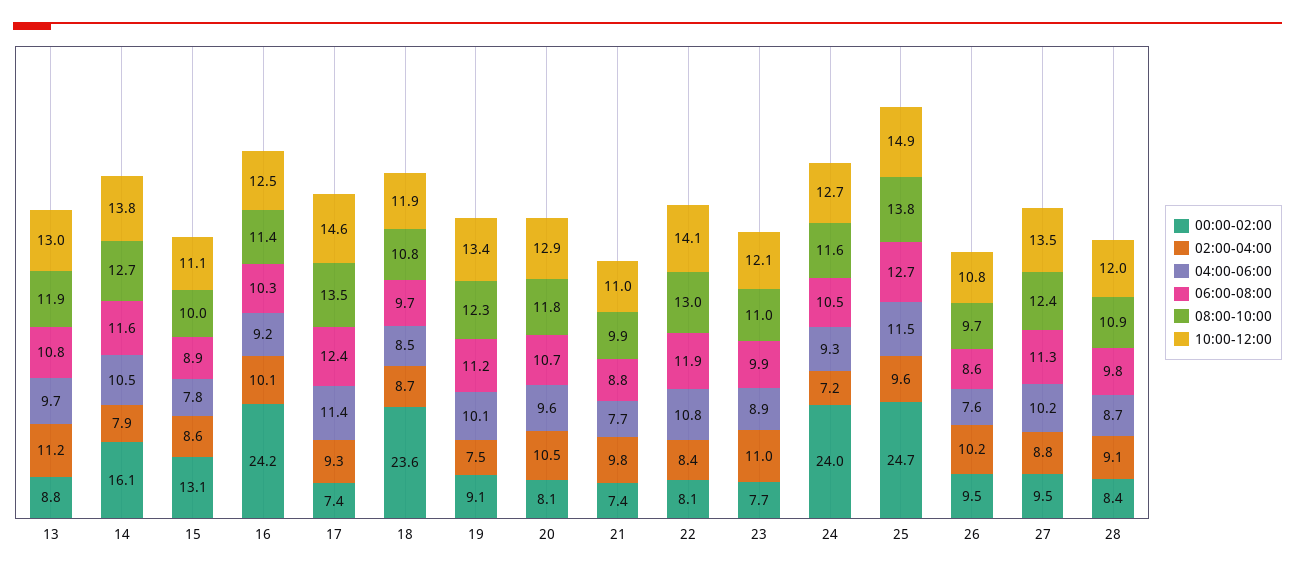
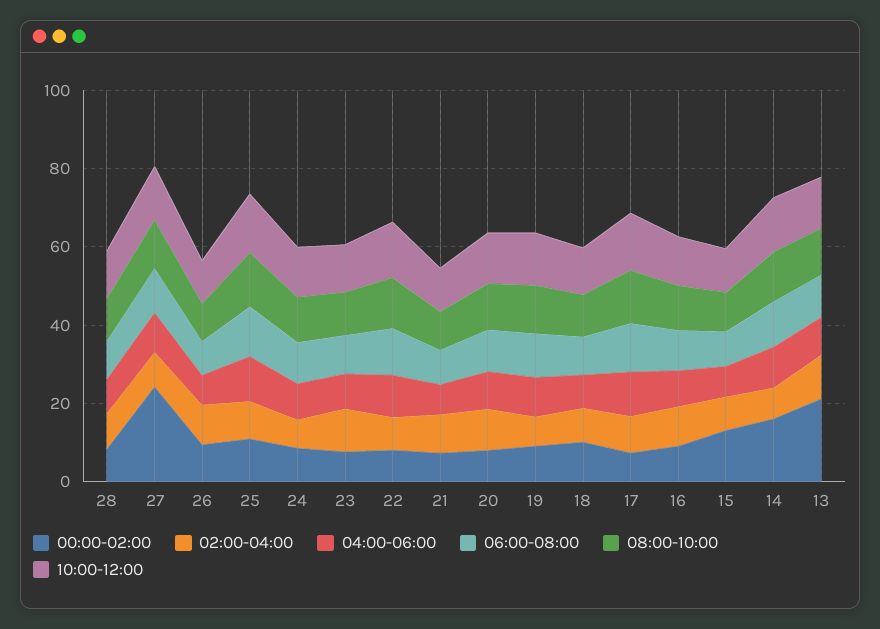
  {
    "00:00-02:00": {
-     "13": 8.8,
+     "13": 20,
      "14": 16.1,
      "15": 13.1,
-     "16": 24.2,
+     "16": 10,
      "17": 7.4,
-     "18": 23.6,
+     "18": 10,
      "19": 9.1,
      "20": 8.1,
      "21": 7.4,
      "22": 8.1,
      "23": 7.7,
-     "24": 24,
+     "24": 10,
-     "25": 24.7,
+     "25": 10,
      "26": 9.5,
-     "27": 9.5,
+     "27": 25,
      "28": 8.4
    },
    "02:00-04:00": {
      "13": 11.2,
      "14": 7.9,
      "15": 8.6,
      "16": 10.1,
      "17": 9.3,
      "18": 8.7,
      "19": 7.5,
      "20": 10.5,
      "21": 9.8,
      "22": 8.4,
      "23": 11,
      "24": 7.2,
      "25": 9.6,
      "26": 10.2,
      "27": 8.8,
      "28": 9.1
    },
    "04:00-06:00": {
      "13": 9.7,
      "14": 10.5,
      "15": 7.8,
      "16": 9.2,
      "17": 11.4,
      "18": 8.5,
      "19": 10.1,
      "20": 9.6,
      "21": 7.7,
      "22": 10.8,
      "23": 8.9,
      "24": 9.3,
      "25": 11.5,
      "26": 7.6,
      "27": 10.2,
      "28": 8.7
    },
    "06:00-08:00": {
      "13": 10.8,
      "14": 11.6,
      "15": 8.9,
      "16": 10.3,
      "17": 12.4,
      "18": 9.7,
      "19": 11.2,
      "20": 10.7,
      "21": 8.8,
      "22": 11.9,
      "23": 9.9,
      "24": 10.5,
      "25": 12.7,
      "26": 8.6,
      "27": 11.3,
      "28": 9.8
    },
    "08:00-10:00": {
      "13": 11.9,
      "14": 12.7,
      "15": 10,
      "16": 11.4,
      "17": 13.5,
      "18": 10.8,
      "19": 12.3,
      "20": 11.8,
      "21": 9.9,
      "22": 13,
      "23": 11,
      "24": 11.6,
      "25": 13.8,
      "26": 9.7,
      "27": 12.4,
      "28": 10.9
    },
    "10:00-12:00": {
      "13": 13,
      "14": 13.8,
      "15": 11.1,
      "16": 12.5,
      "17": 14.6,
      "18": 11.9,
      "19": 13.4,
      "20": 12.9,
      "21": 11,
      "22": 14.1,
      "23": 12.1,
      "24": 12.7,
      "25": 14.9,
      "26": 10.8,
      "27": 13.5,
      "28": 12
    }
  }

